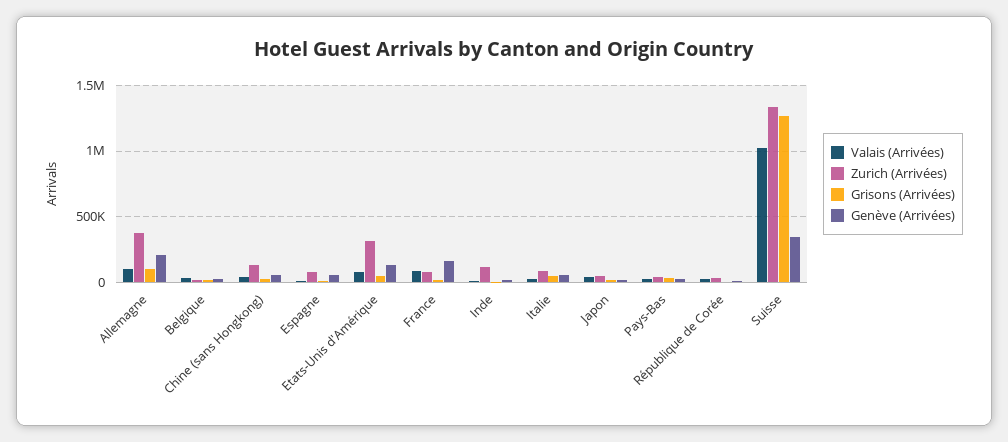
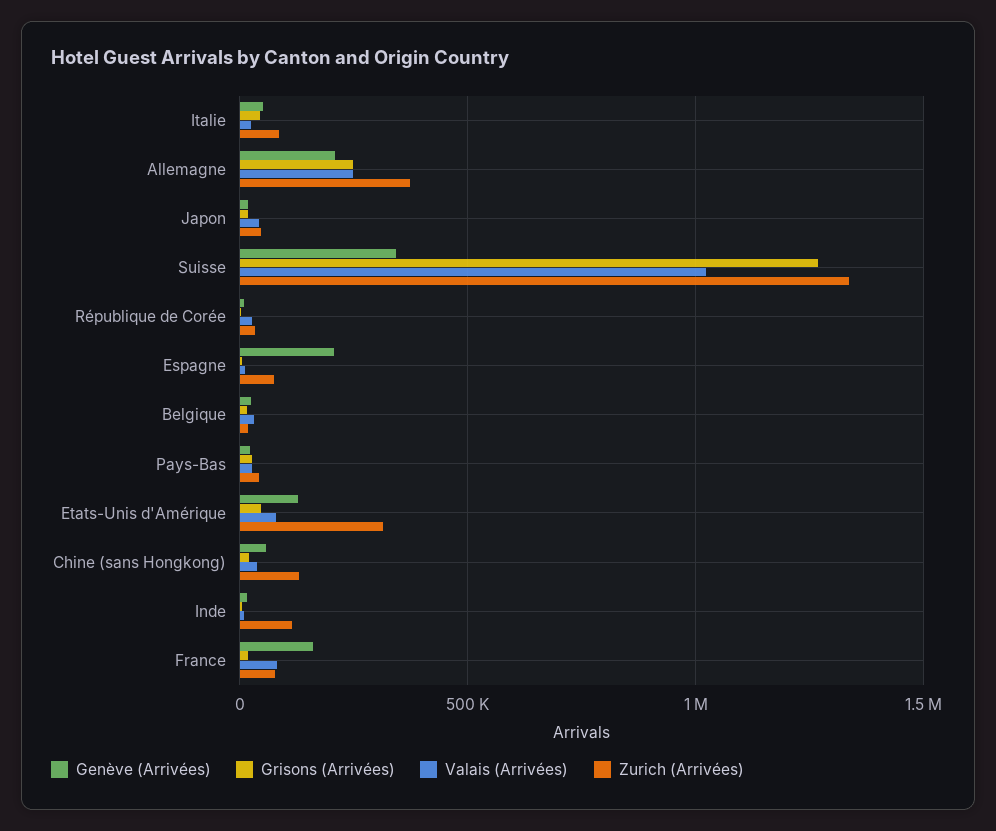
  {
    "Valais (Arrivées)": {
-     "Allemagne": 100000,
+     "Allemagne": 250000,
      "Belgique": 50000,
      "Chine (sans Hongkong)": 50000,
      "Espagne": 0,
      "Etats-Unis d'Amérique": 100000,
      "France": 100000,
      "Inde": 0,
      "Italie": 50000,
      "Japon": 50000,
      "Pays-Bas": 50000,
      "République de Corée": 50000,
      "Suisse": 1000000
    },
    "Zurich (Arrivées)": {
      "Allemagne": 350000,
      "Belgique": 0,
      "Chine (sans Hongkong)": 150000,
      "Espagne": 100000,
      "Etats-Unis d'Amérique": 300000,
      "France": 100000,
      "Inde": 100000,
      "Italie": 100000,
      "Japon": 50000,
      "Pays-Bas": 50000,
      "République de Corée": 50000,
      "Suisse": 1350000
    },
    "Grisons (Arrivées)": {
-     "Allemagne": 100000,
+     "Allemagne": 250000,
      "Belgique": 0,
      "Chine (sans Hongkong)": 0,
      "Espagne": 0,
      "Etats-Unis d'Amérique": 50000,
      "France": 0,
      "Inde": 0,
      "Italie": 50000,
      "Japon": 0,
      "Pays-Bas": 50000,
      "République de Corée": 0,
      "Suisse": 1250000
    },
    "Genève (Arrivées)": {
      "Allemagne": 200000,
      "Belgique": 50000,
      "Chine (sans Hongkong)": 50000,
-     "Espagne": 50000,
+     "Espagne": 200000,
      "Etats-Unis d'Amérique": 150000,
      "France": 150000,
      "Inde": 0,
      "Italie": 50000,
      "Japon": 0,
      "Pays-Bas": 0,
      "République de Corée": 0,
      "Suisse": 350000
    }
  }

